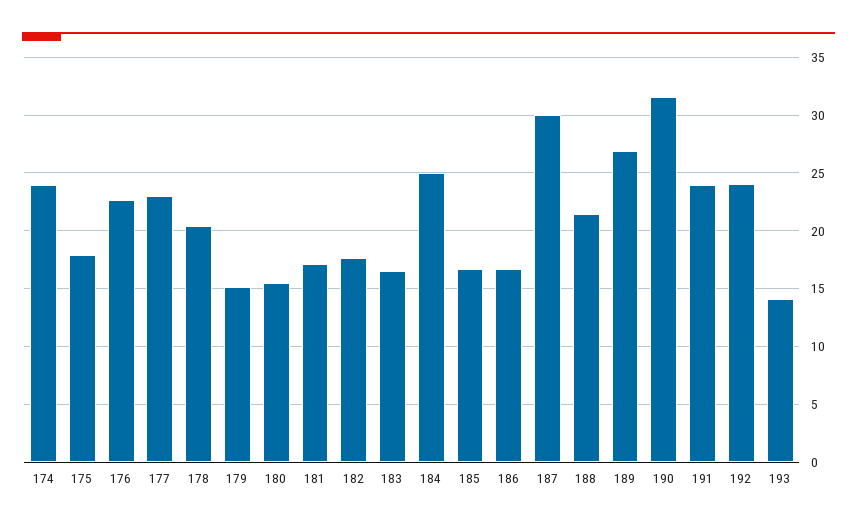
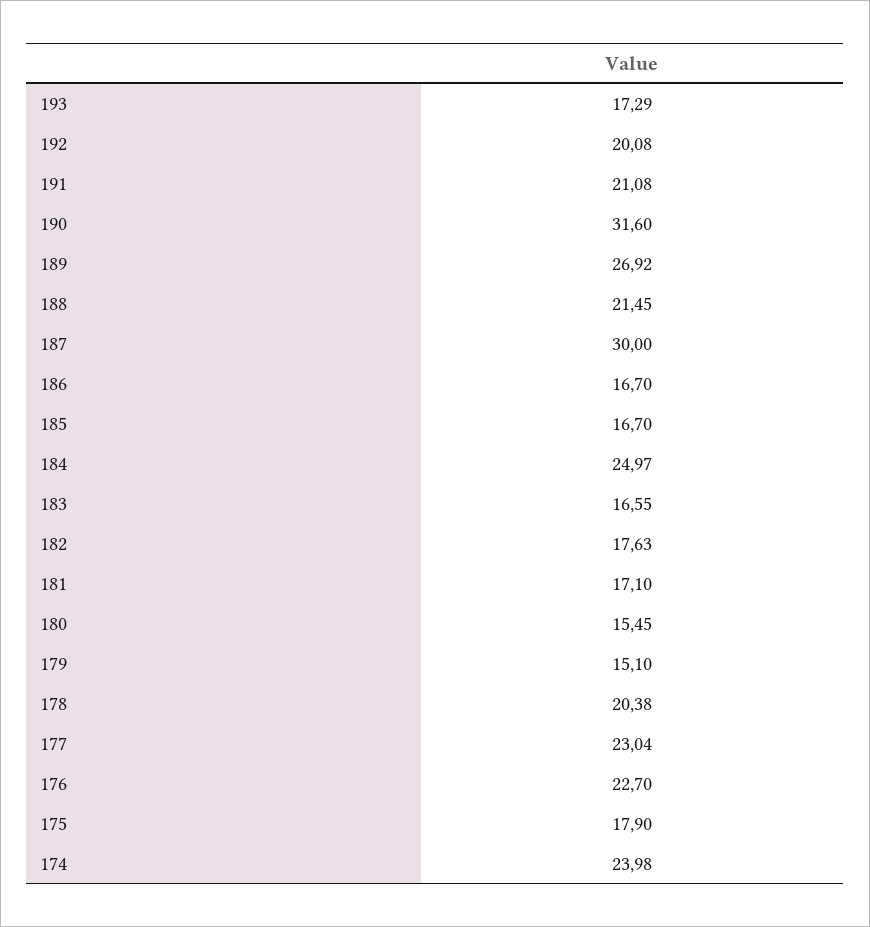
  {
    "174": 23.98,
    "175": 17.9,
    "176": 22.7,
    "177": 23.04,
    "178": 20.38,
    "179": 15.1,
    "180": 15.45,
    "181": 17.1,
    "182": 17.63,
    "183": 16.55,
    "184": 24.97,
    "185": 16.7,
    "186": 16.7,
    "187": 30,
    "188": 21.45,
    "189": 26.92,
    "190": 31.6,
-   "191": 24,
+   "191": 21.08,
-   "192": 24,
+   "192": 20.08,
-   "193": 14
+   "193": 17.29
  }

